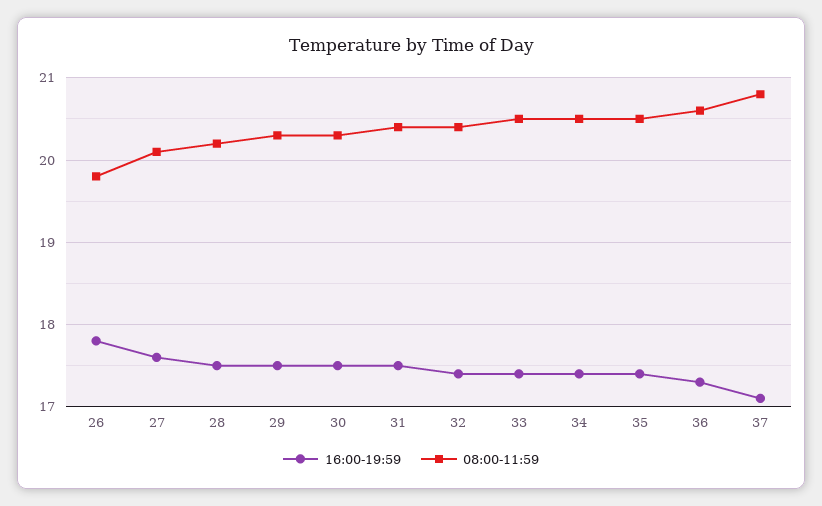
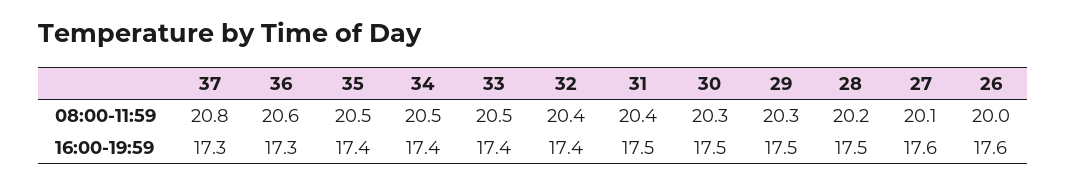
  {
    "16:00-19:59": {
-     "26": 17.8,
+     "26": 17.6,
      "27": 17.6,
      "28": 17.5,
      "29": 17.5,
      "30": 17.5,
      "31": 17.5,
      "32": 17.4,
      "33": 17.4,
      "34": 17.4,
      "35": 17.4,
      "36": 17.3,
-     "37": 17.1
+     "37": 17.3
    },
    "08:00-11:59": {
-     "26": 19.8,
+     "26": 20,
      "27": 20.1,
      "28": 20.2,
      "29": 20.3,
      "30": 20.3,
      "31": 20.4,
      "32": 20.4,
      "33": 20.5,
      "34": 20.5,
      "35": 20.5,
      "36": 20.6,
      "37": 20.8
    }
  }

